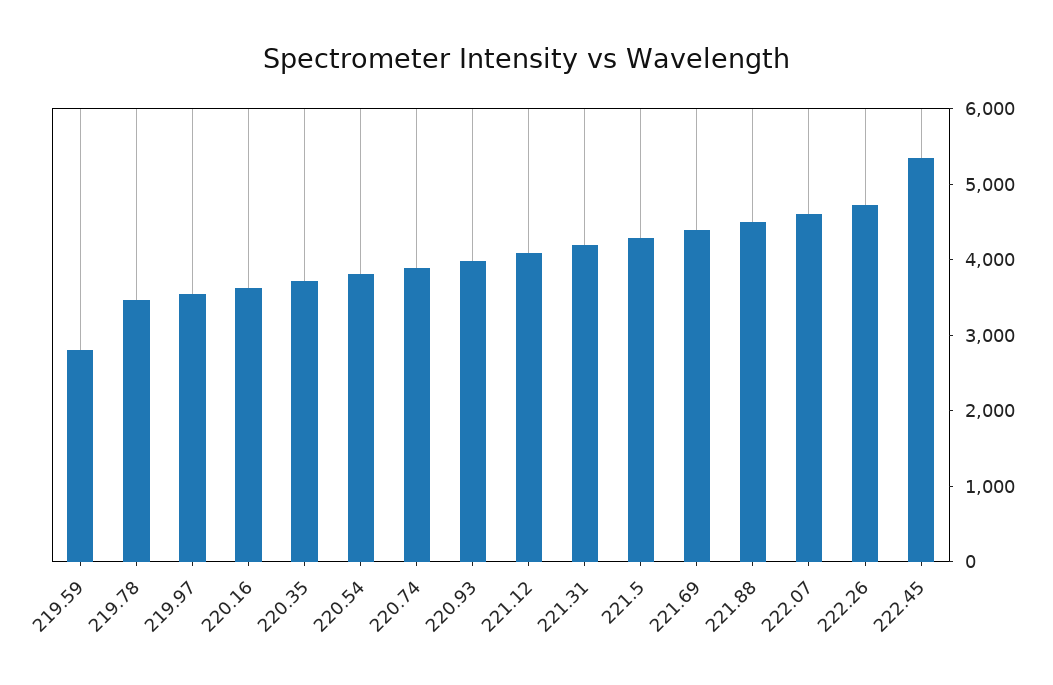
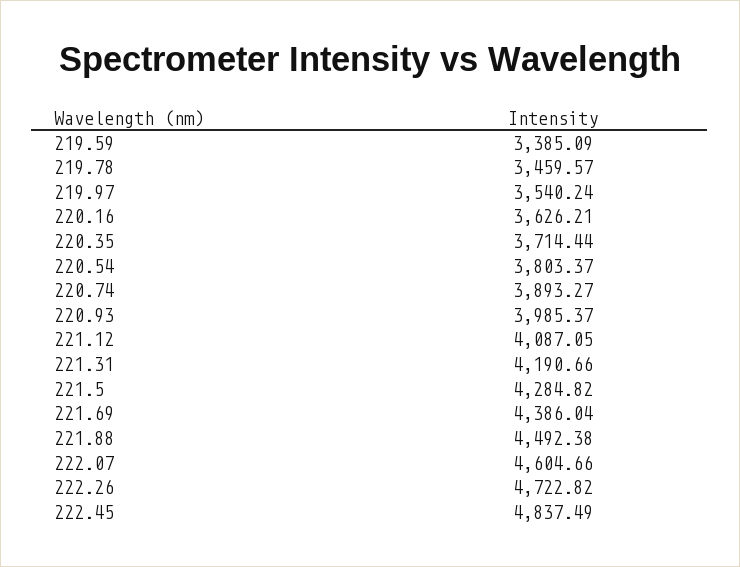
  {
-   "219.59": 2800,
+   "219.59": 3385.09,
    "219.78": 3459.57,
    "219.97": 3540.24,
    "220.16": 3626.21,
    "220.35": 3714.44,
    "220.54": 3803.37,
    "220.74": 3893.27,
    "220.93": 3985.37,
    "221.12": 4087.05,
    "221.31": 4190.66,
    "221.5": 4284.82,
    "221.69": 4386.04,
    "221.88": 4492.38,
    "222.07": 4604.66,
    "222.26": 4722.82,
-   "222.45": 5400
+   "222.45": 4837.49
  }

